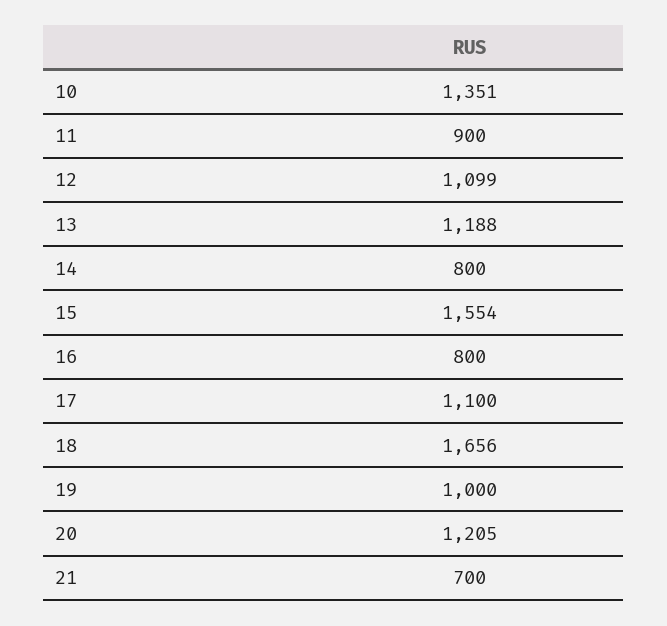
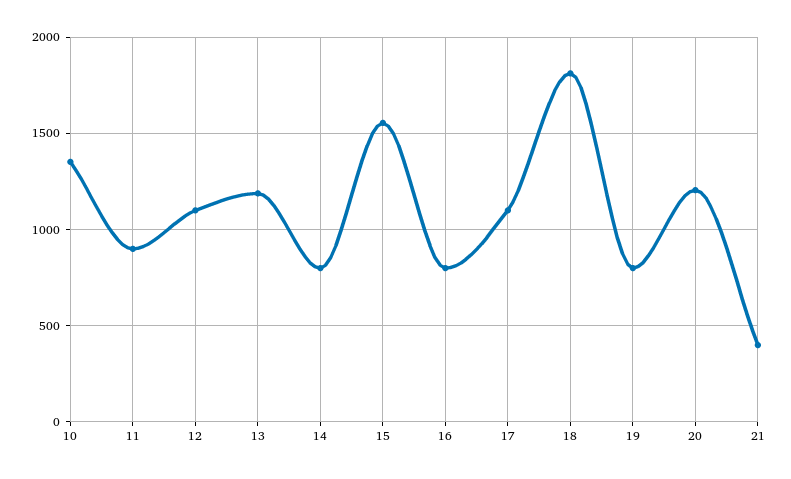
  {
    "10": 1351,
    "11": 900,
    "12": 1099,
    "13": 1188,
    "14": 800,
    "15": 1554,
    "16": 800,
    "17": 1100,
-   "18": 1656,
+   "18": 1800,
-   "19": 1000,
+   "19": 800,
    "20": 1205,
-   "21": 700
+   "21": 400
  }

